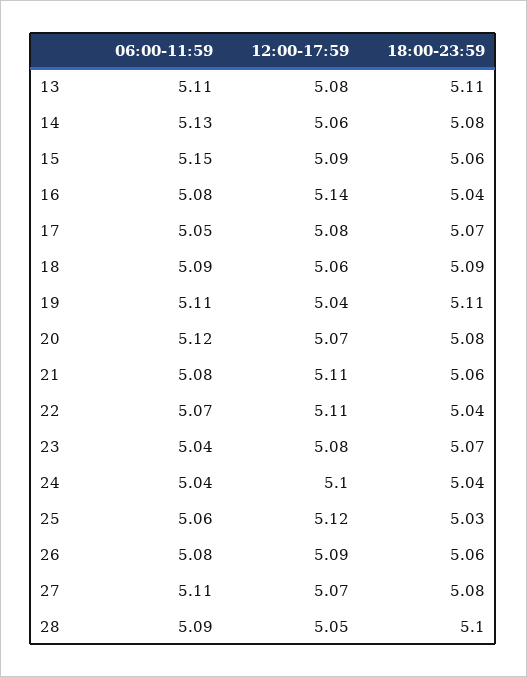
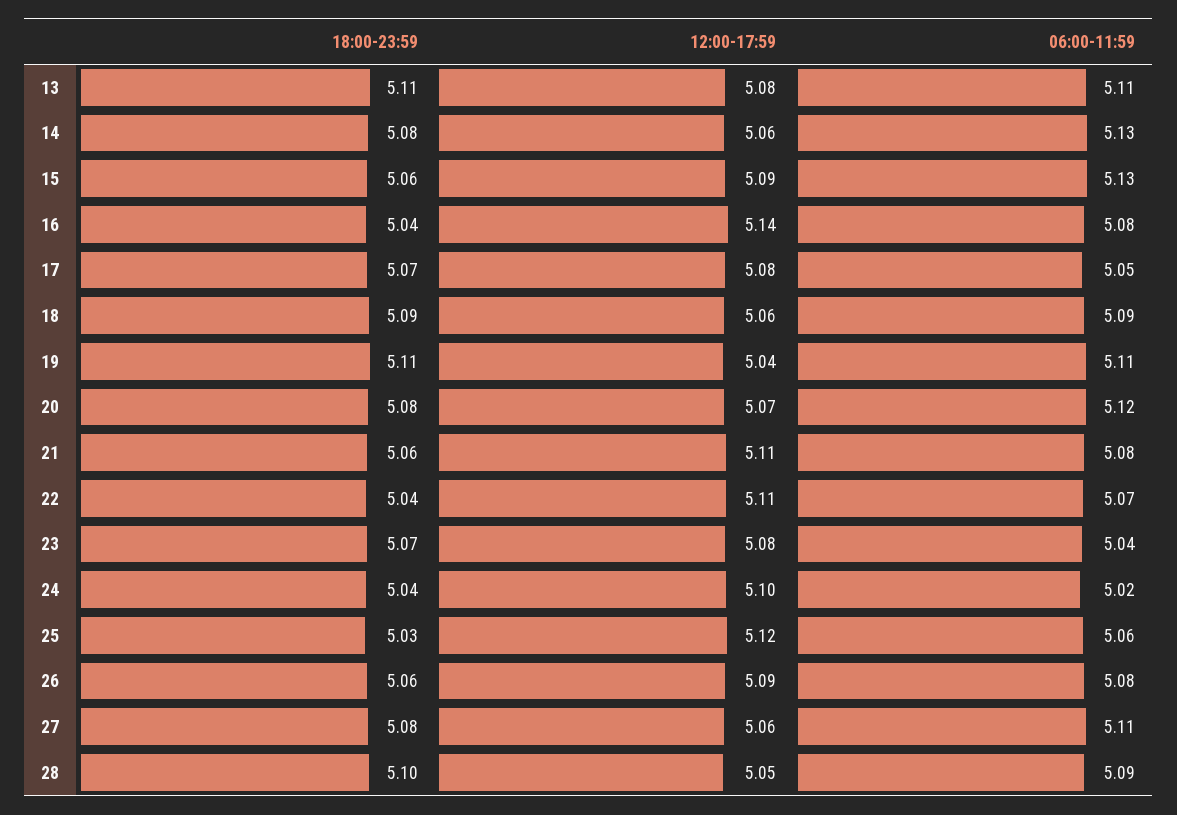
  {
    "06:00-11:59": {
      "13": 5.11,
      "14": 5.13,
-     "15": 5.15,
+     "15": 5.13,
      "16": 5.08,
      "17": 5.05,
      "18": 5.09,
      "19": 5.11,
      "20": 5.12,
      "21": 5.08,
      "22": 5.07,
      "23": 5.04,
-     "24": 5.04,
+     "24": 5.02,
      "25": 5.06,
      "26": 5.08,
      "27": 5.11,
      "28": 5.09
    },
    "12:00-17:59": {
      "13": 5.08,
      "14": 5.06,
      "15": 5.09,
      "16": 5.14,
      "17": 5.08,
      "18": 5.06,
      "19": 5.04,
      "20": 5.07,
      "21": 5.11,
      "22": 5.11,
      "23": 5.08,
      "24": 5.1,
      "25": 5.12,
      "26": 5.09,
-     "27": 5.07,
+     "27": 5.06,
      "28": 5.05
    },
    "18:00-23:59": {
      "13": 5.11,
      "14": 5.08,
      "15": 5.06,
      "16": 5.04,
      "17": 5.07,
      "18": 5.09,
      "19": 5.11,
      "20": 5.08,
      "21": 5.06,
      "22": 5.04,
      "23": 5.07,
      "24": 5.04,
      "25": 5.03,
      "26": 5.06,
      "27": 5.08,
      "28": 5.1
    }
  }

